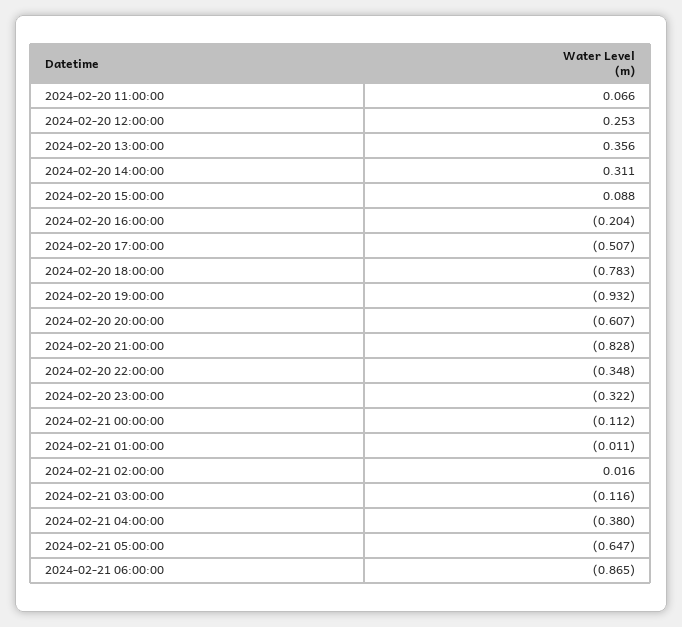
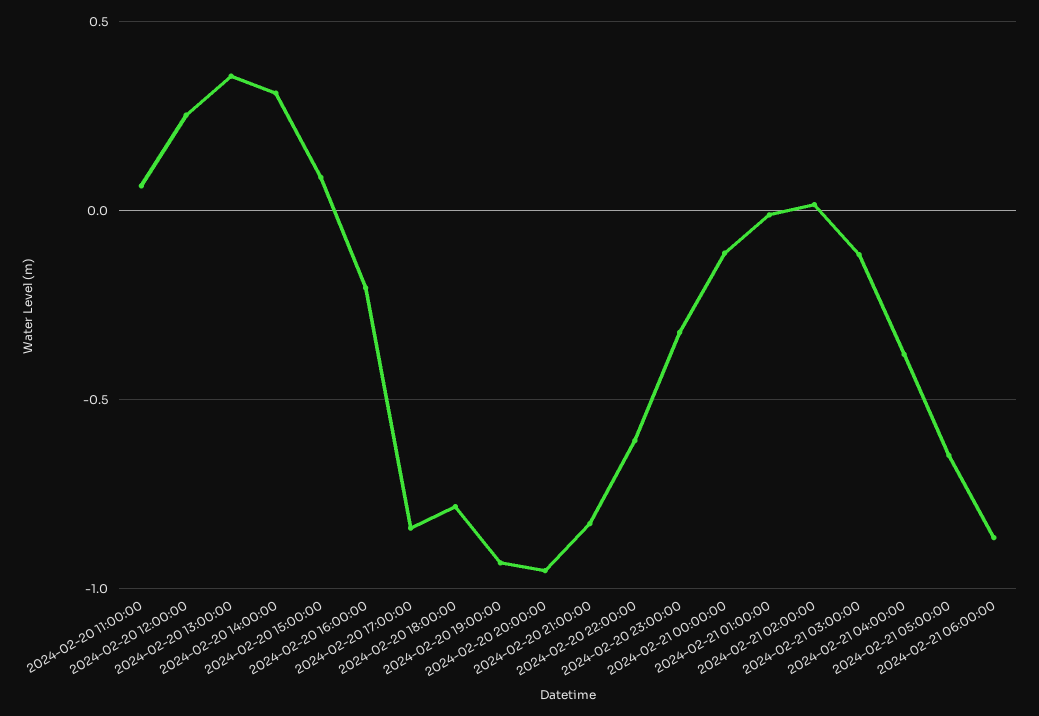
  {
    "2024-02-20 11:00:00": 0.066,
    "2024-02-20 12:00:00": 0.253,
    "2024-02-20 13:00:00": 0.356,
    "2024-02-20 14:00:00": 0.311,
    "2024-02-20 15:00:00": 0.088,
    "2024-02-20 16:00:00": -0.204,
-   "2024-02-20 17:00:00": -0.507,
+   "2024-02-20 17:00:00": -0.85,
    "2024-02-20 18:00:00": -0.783,
    "2024-02-20 19:00:00": -0.932,
-   "2024-02-20 20:00:00": -0.607,
+   "2024-02-20 20:00:00": -0.95,
    "2024-02-20 21:00:00": -0.828,
-   "2024-02-20 22:00:00": -0.348,
+   "2024-02-20 22:00:00": -0.6,
    "2024-02-20 23:00:00": -0.322,
    "2024-02-21 00:00:00": -0.112,
    "2024-02-21 01:00:00": -0.011,
    "2024-02-21 02:00:00": 0.016,
    "2024-02-21 03:00:00": -0.116,
    "2024-02-21 04:00:00": -0.38,
    "2024-02-21 05:00:00": -0.647,
    "2024-02-21 06:00:00": -0.865
  }

